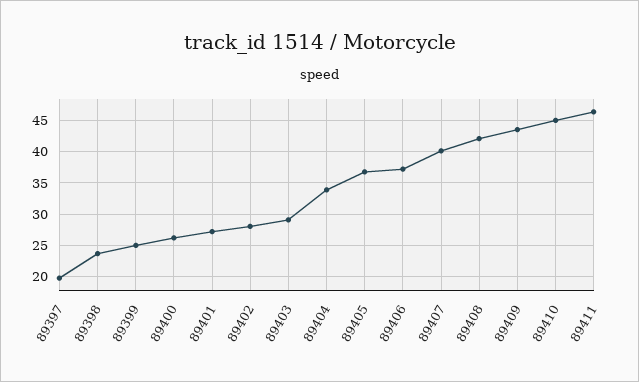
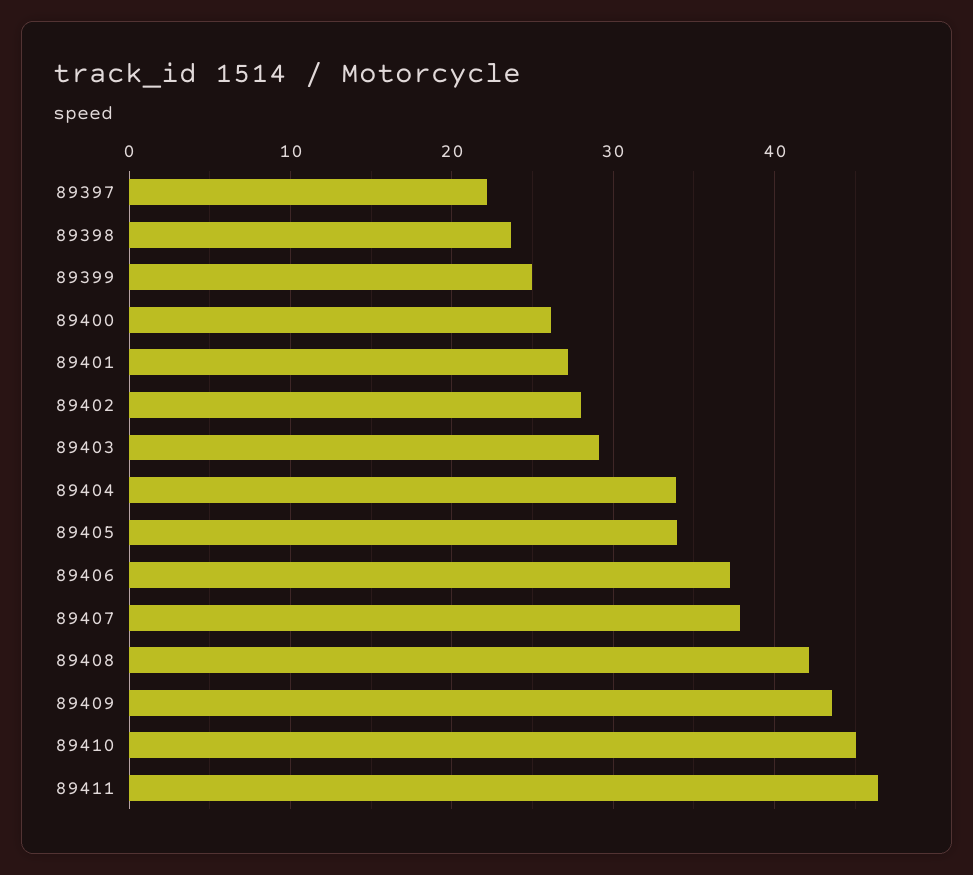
  {
-   "89397": 20,
+   "89397": 22,
    "89398": 24,
    "89399": 25,
    "89400": 26,
    "89401": 27,
    "89402": 28,
    "89403": 29,
    "89404": 34,
-   "89405": 37,
+   "89405": 34,
    "89406": 37,
-   "89407": 40,
+   "89407": 38,
    "89408": 42,
    "89409": 44,
    "89410": 45,
    "89411": 46
  }

